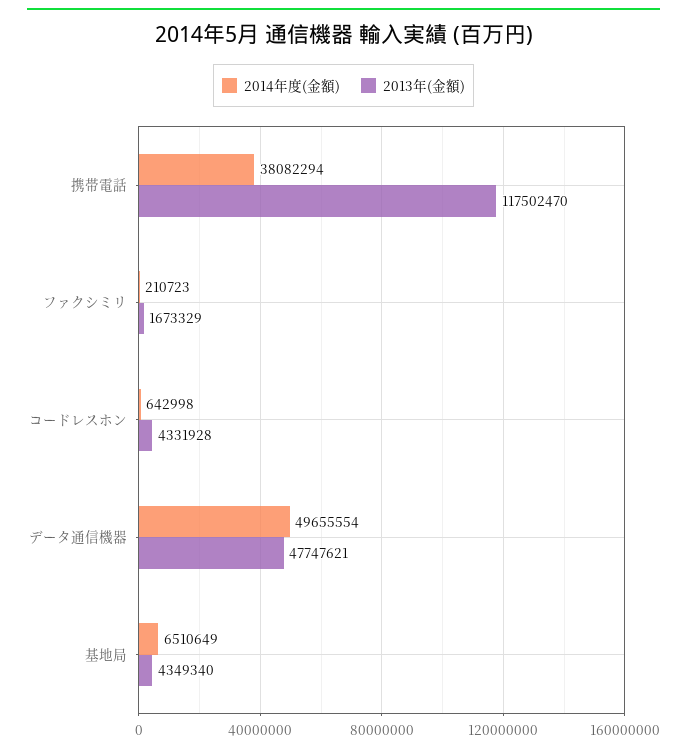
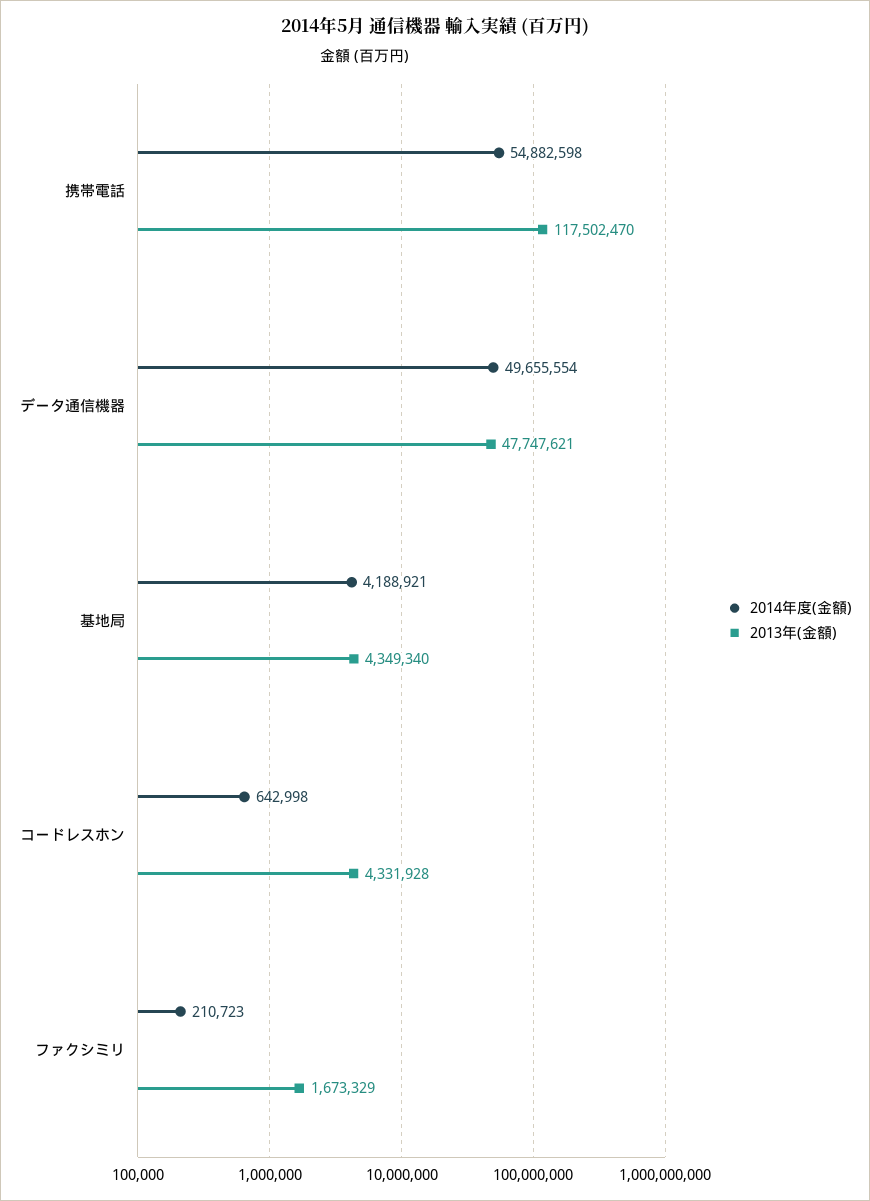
  {
    "2014年度(金額)": {
-     "携帯電話": 38082294,
+     "携帯電話": 54882598,
      "ファクシミリ": 210723,
      "コードレスホン": 642998,
      "データ通信機器": 49655554,
-     "基地局": 6510649
+     "基地局": 4188921
    },
    "2013年(金額)": {
      "携帯電話": 117502470,
      "ファクシミリ": 1673329,
      "コードレスホン": 4331928,
      "データ通信機器": 47747621,
      "基地局": 4349340
    }
  }

